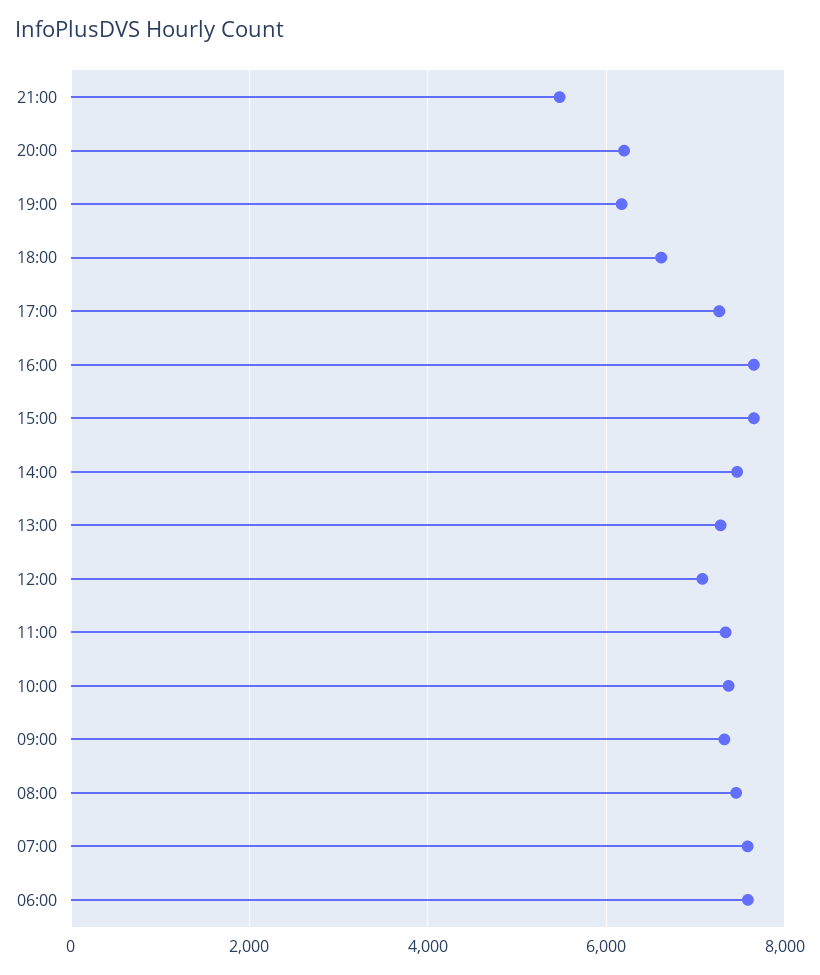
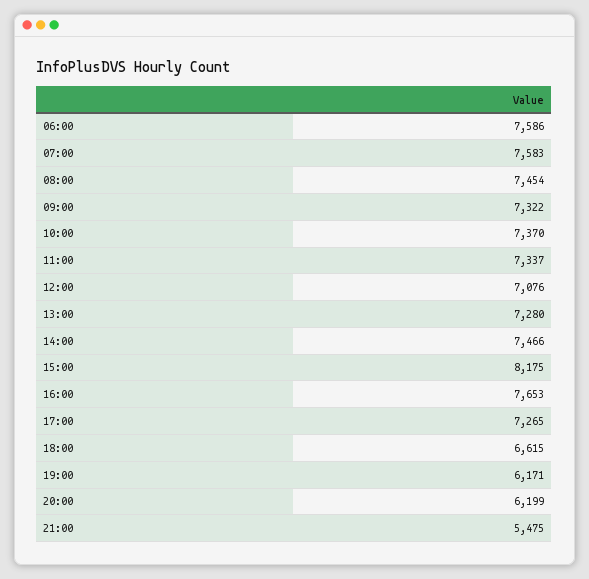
  {
    "21:00": 5475,
    "20:00": 6199,
    "19:00": 6171,
    "18:00": 6615,
    "17:00": 7265,
    "16:00": 7653,
-   "15:00": 7600,
+   "15:00": 8175,
    "14:00": 7466,
    "13:00": 7280,
    "12:00": 7076,
    "11:00": 7337,
    "10:00": 7370,
    "09:00": 7322,
    "08:00": 7454,
    "07:00": 7583,
    "06:00": 7586
  }

